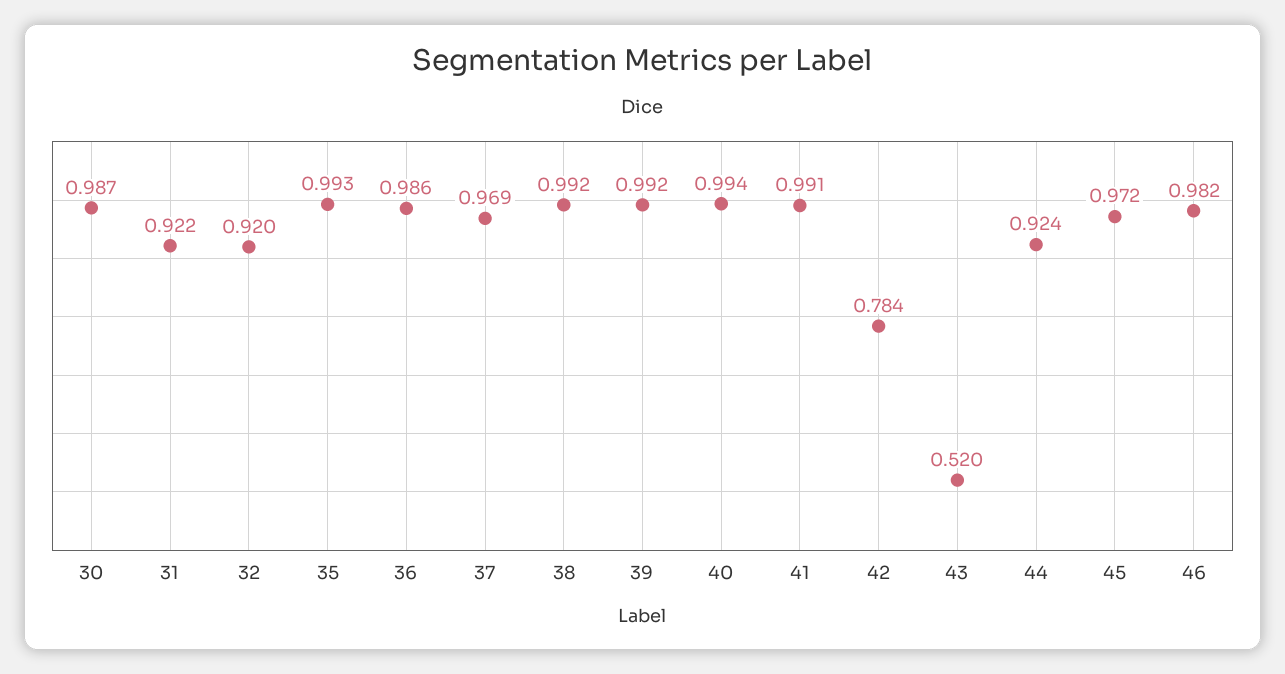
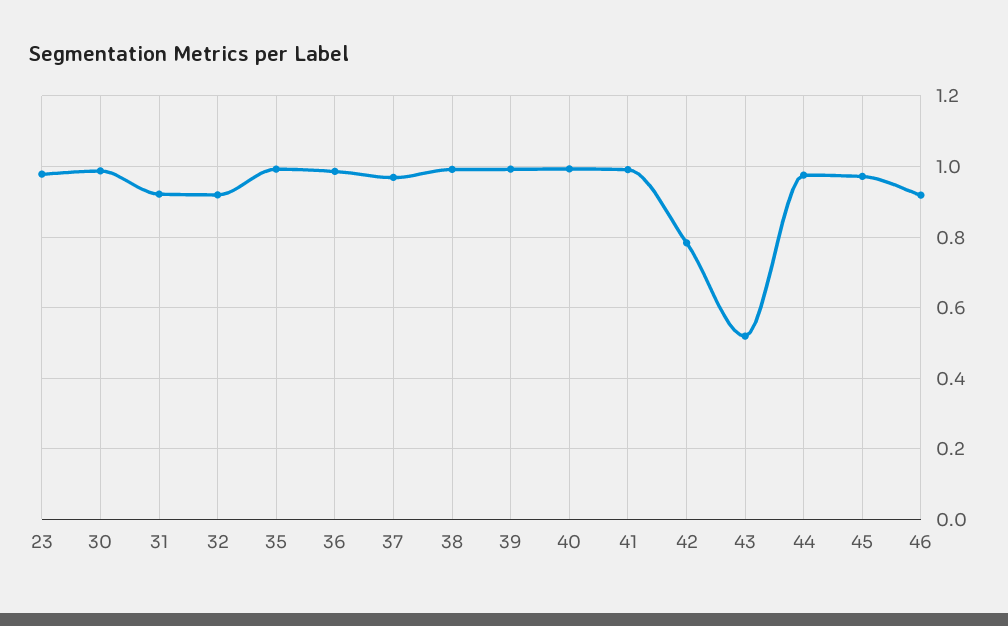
  {
    "30": 0.987,
    "31": 0.922,
    "32": 0.92,
    "35": 0.993,
    "36": 0.986,
    "37": 0.969,
    "38": 0.992,
    "39": 0.992,
    "40": 0.994,
    "41": 0.991,
    "42": 0.784,
    "43": 0.52,
-   "44": 0.924,
+   "44": 0.98,
    "45": 0.972,
-   "46": 0.982
+   "46": 0.92,
+   "23": 0.98
  }

